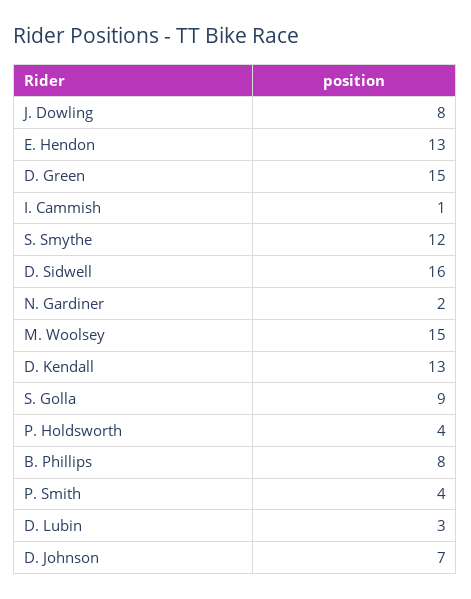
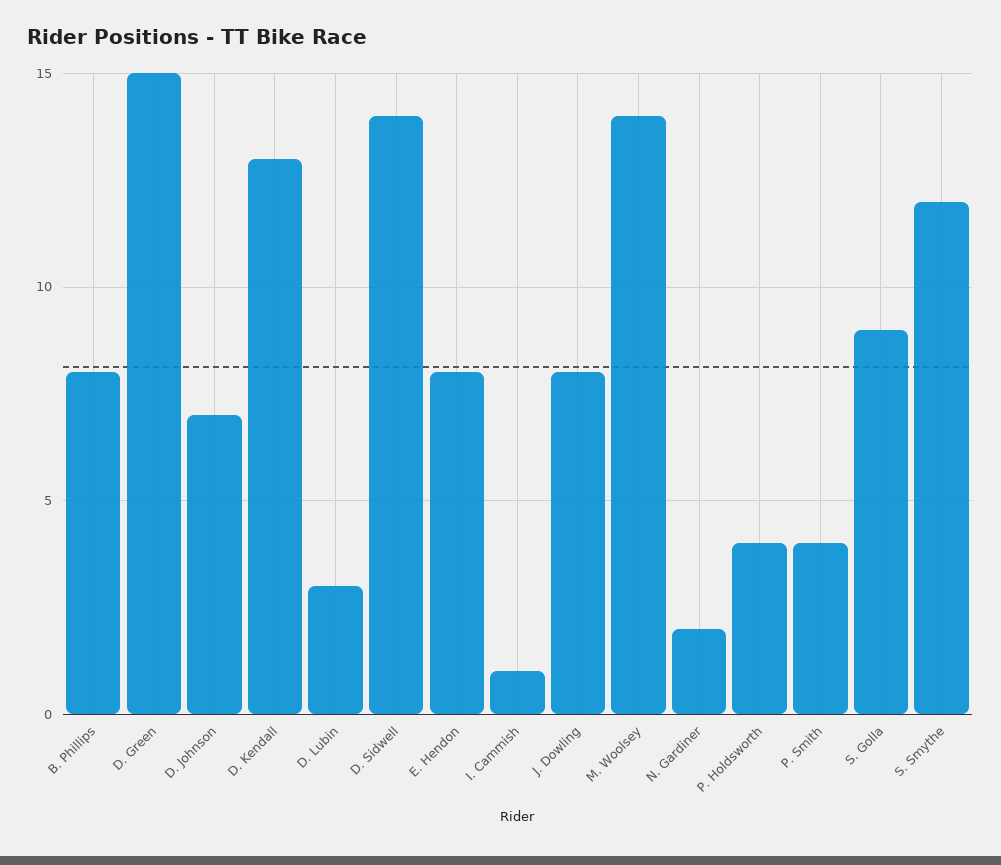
  {
    "J. Dowling": 8,
-   "E. Hendon": 13,
+   "E. Hendon": 8,
    "D. Green": 15,
    "I. Cammish": 1,
    "S. Smythe": 12,
-   "D. Sidwell": 16,
+   "D. Sidwell": 14,
    "N. Gardiner": 2,
-   "M. Woolsey": 15,
+   "M. Woolsey": 14,
    "D. Kendall": 13,
    "S. Golla": 9,
    "P. Holdsworth": 4,
    "B. Phillips": 8,
    "P. Smith": 4,
    "D. Lubin": 3,
    "D. Johnson": 7
  }

